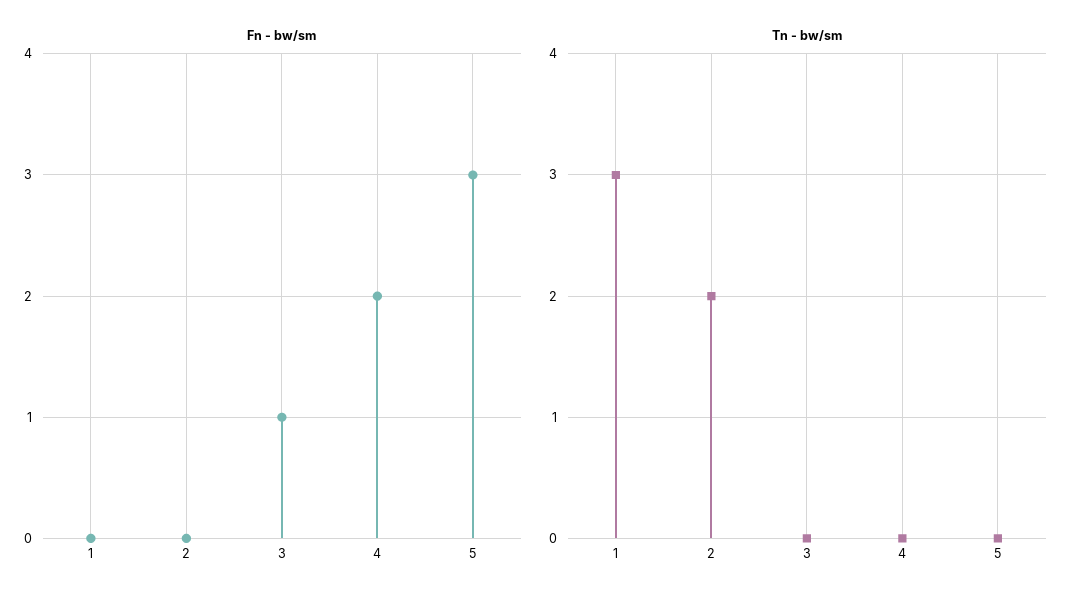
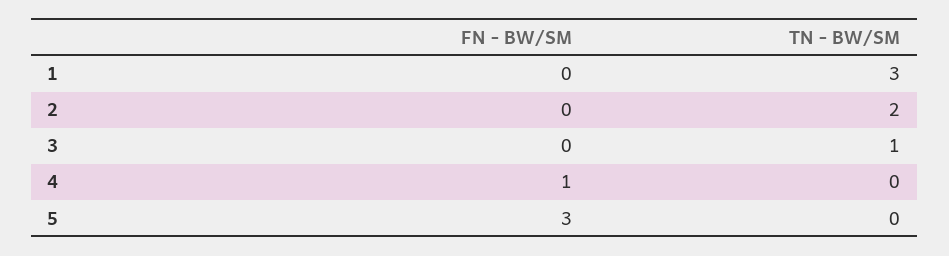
  {
    "Fn - bw/sm": {
      "1": 0,
      "2": 0,
-     "3": 1,
+     "3": 0,
-     "4": 2,
+     "4": 1,
      "5": 3
    },
    "Tn - bw/sm": {
      "1": 3,
      "2": 2,
-     "3": 0,
+     "3": 1,
      "4": 0,
      "5": 0
    }
  }

